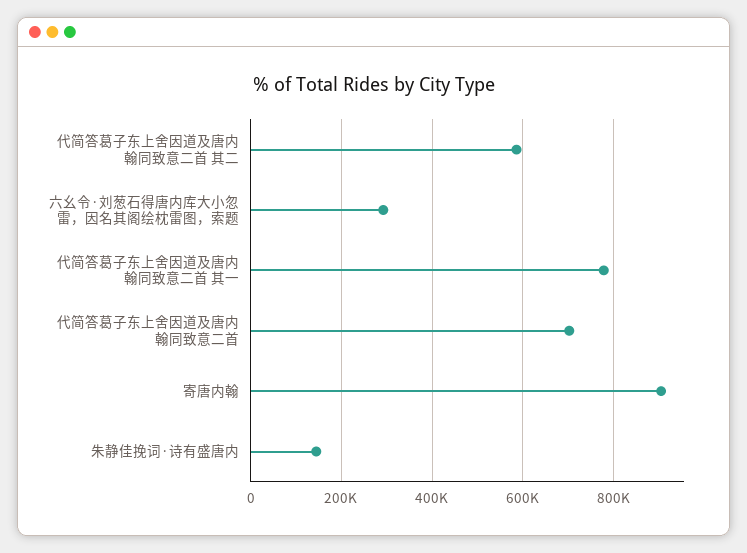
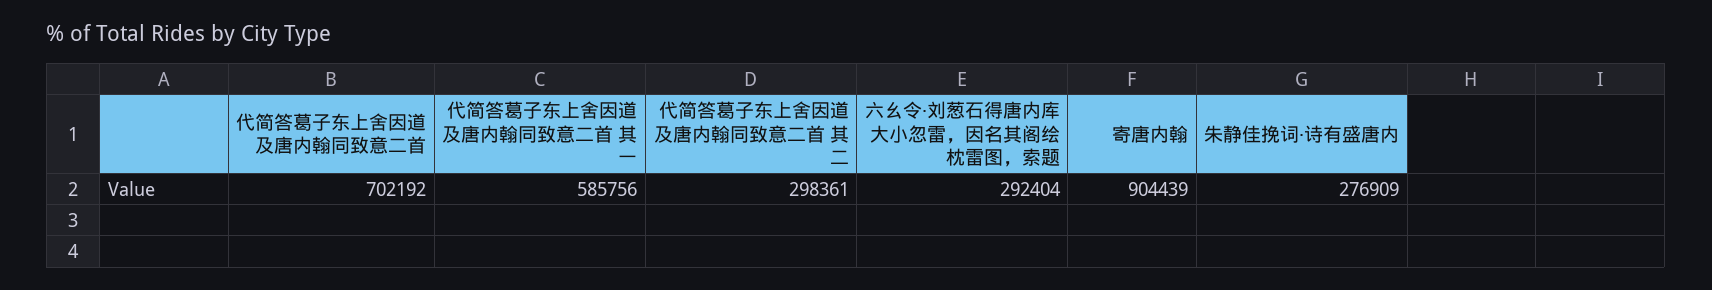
  {
-   "代简答葛子东上舍因道及唐内翰同致意二首 其二": 580000,
+   "代简答葛子东上舍因道及唐内翰同致意二首 其二": 298361,
    "六幺令·刘葱石得唐内库大小忽雷，因名其阁绘枕雷图，索题": 292404,
-   "代简答葛子东上舍因道及唐内翰同致意二首 其一": 780000,
+   "代简答葛子东上舍因道及唐内翰同致意二首 其一": 585756,
    "代简答葛子东上舍因道及唐内翰同致意二首": 702192,
    "寄唐内翰": 904439,
-   "朱静佳挽词·诗有盛唐内": 140000
+   "朱静佳挽词·诗有盛唐内": 276909
  }

